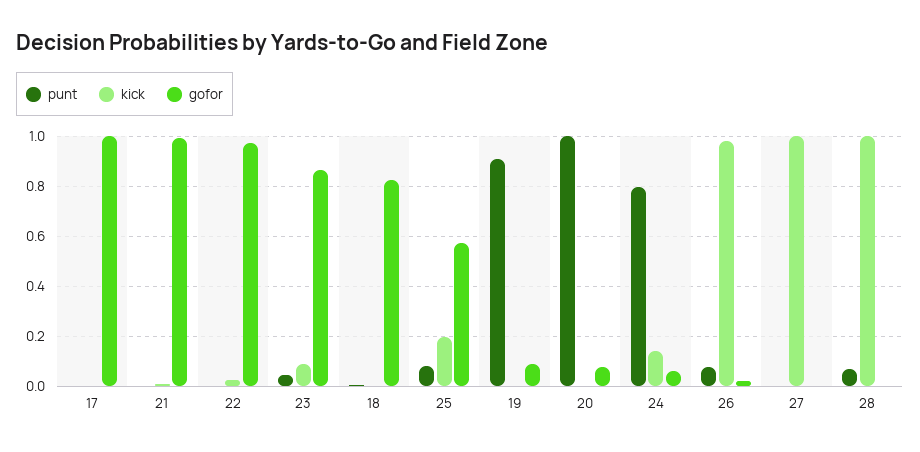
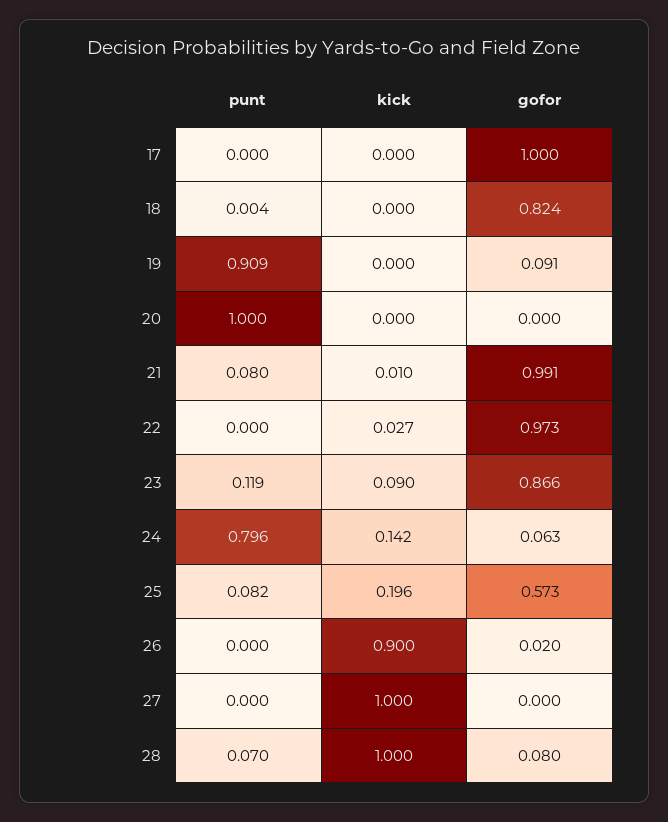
  {
    "punt": {
      "17": 0,
-     "21": 0,
+     "21": 0.08,
      "22": 0,
-     "23": 0.05,
+     "23": 0.119,
      "18": 0.004,
      "25": 0.082,
      "19": 0.909,
      "20": 1,
      "24": 0.796,
-     "26": 0.075,
+     "26": 0,
      "27": 0,
      "28": 0.07
    },
    "kick": {
      "17": 0,
      "21": 0.01,
      "22": 0.027,
      "23": 0.09,
      "18": 0,
      "25": 0.196,
      "19": 0,
      "20": 0,
      "24": 0.142,
-     "26": 0.975,
+     "26": 0.9,
      "27": 1,
      "28": 1
    },
    "gofor": {
      "17": 1,
      "21": 0.991,
      "22": 0.973,
      "23": 0.866,
      "18": 0.824,
      "25": 0.573,
      "19": 0.091,
-     "20": 0.075,
+     "20": 0,
      "24": 0.063,
      "26": 0.02,
      "27": 0,
-     "28": 0
+     "28": 0.08
    }
  }

